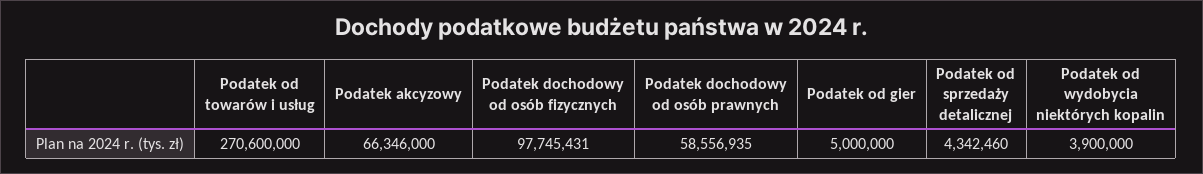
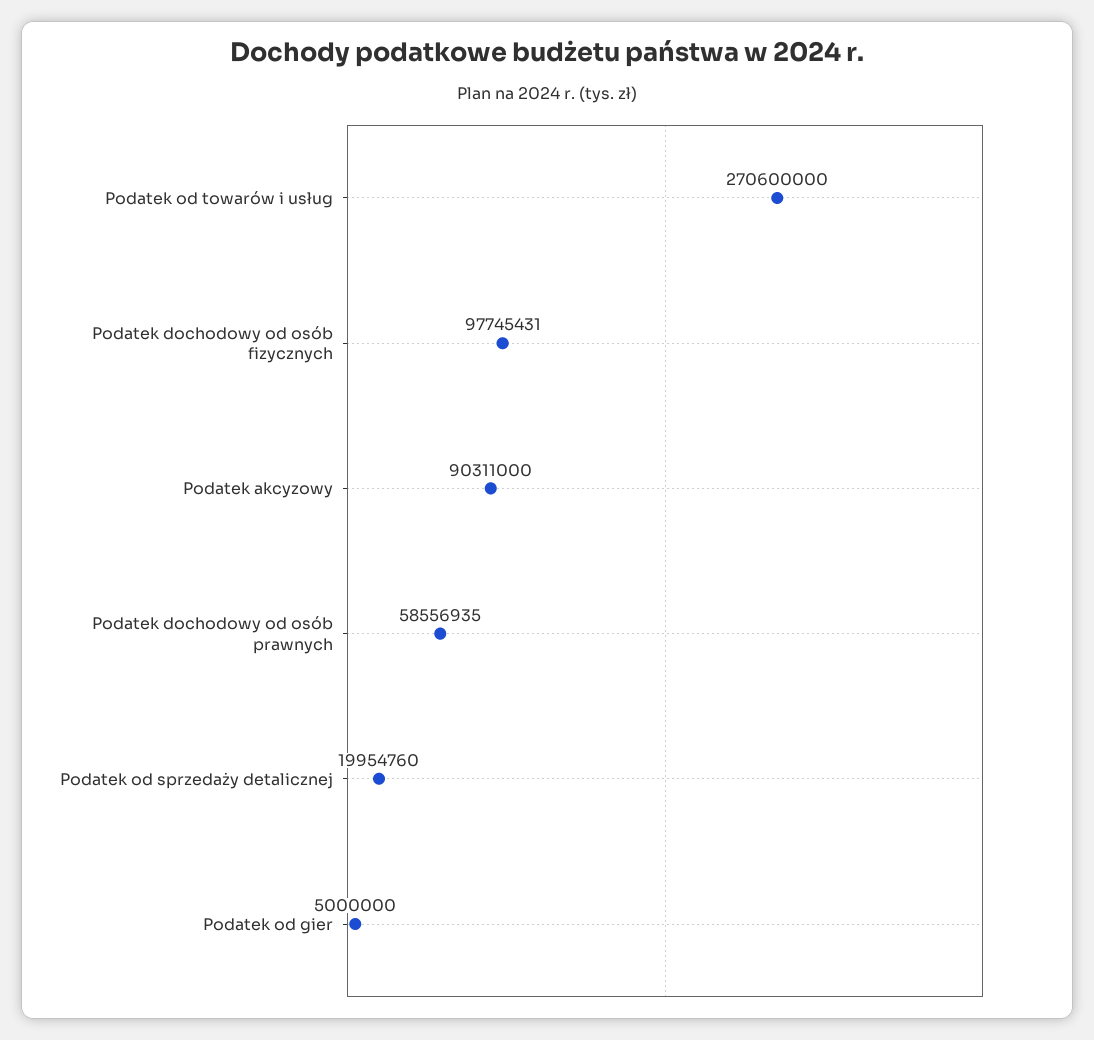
  {
    "Podatek od towarów i usług": 270600000,
-   "Podatek akcyzowy": 66346000,
+   "Podatek akcyzowy": 90311000,
    "Podatek dochodowy od osób fizycznych": 97745431,
    "Podatek dochodowy od osób prawnych": 58556935,
    "Podatek od gier": 5000000,
-   "Podatek od sprzedaży detalicznej": 4342460,
+   "Podatek od sprzedaży detalicznej": 19954760
-   "Podatek od wydobycia niektórych kopalin": 3900000
  }

